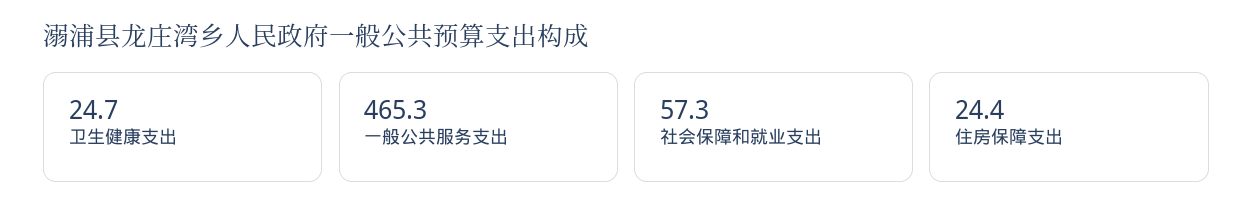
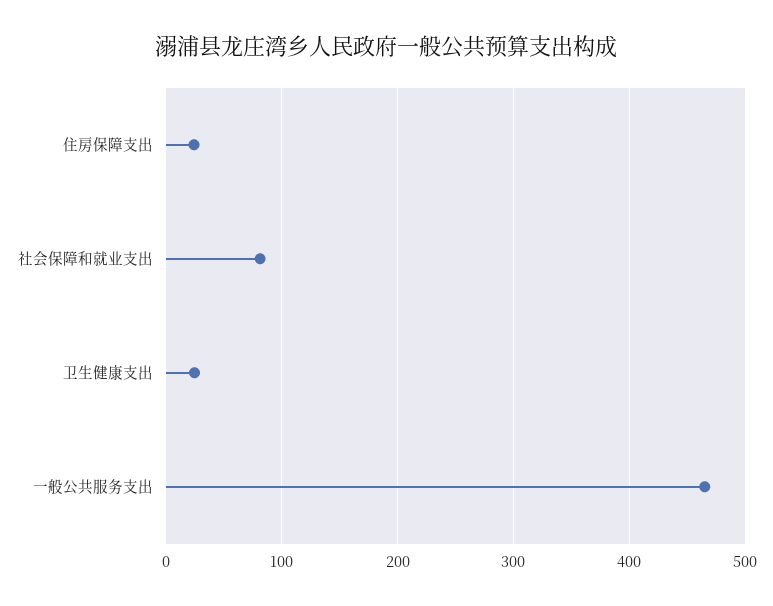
  {
    "卫生健康支出": 24.7,
    "一般公共服务支出": 465.3,
-   "社会保障和就业支出": 57.3,
+   "社会保障和就业支出": 80,
    "住房保障支出": 24.4
  }

